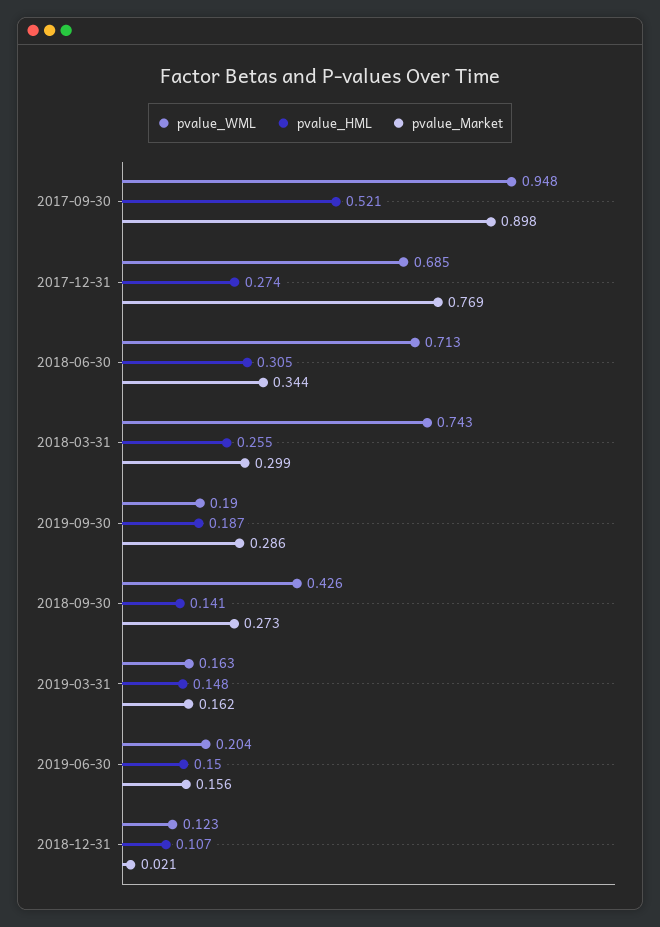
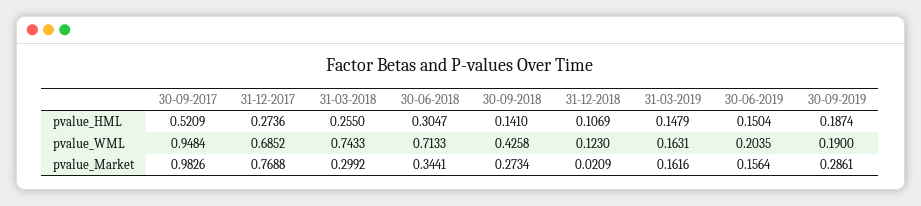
  {
    "pvalue_WML": {
      "2017-09-30": 0.9484,
      "2017-12-31": 0.6852,
      "2018-06-30": 0.7133,
      "2018-03-31": 0.7433,
      "2019-09-30": 0.19,
      "2018-09-30": 0.4258,
      "2019-03-31": 0.1631,
      "2019-06-30": 0.2035,
      "2018-12-31": 0.123
    },
    "pvalue_HML": {
      "2017-09-30": 0.5209,
      "2017-12-31": 0.2736,
      "2018-06-30": 0.3047,
      "2018-03-31": 0.255,
      "2019-09-30": 0.1874,
      "2018-09-30": 0.141,
      "2019-03-31": 0.1479,
      "2019-06-30": 0.1504,
      "2018-12-31": 0.1069
    },
    "pvalue_Market": {
-     "2017-09-30": 0.898,
+     "2017-09-30": 0.9826,
      "2017-12-31": 0.7688,
      "2018-06-30": 0.3441,
      "2018-03-31": 0.2992,
      "2019-09-30": 0.2861,
      "2018-09-30": 0.2734,
      "2019-03-31": 0.1616,
      "2019-06-30": 0.1564,
      "2018-12-31": 0.0209
    }
  }

